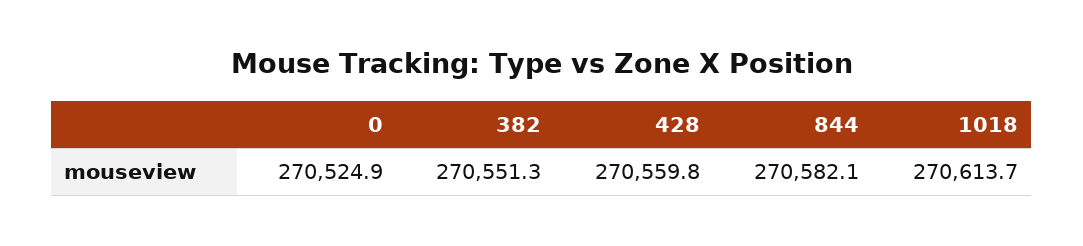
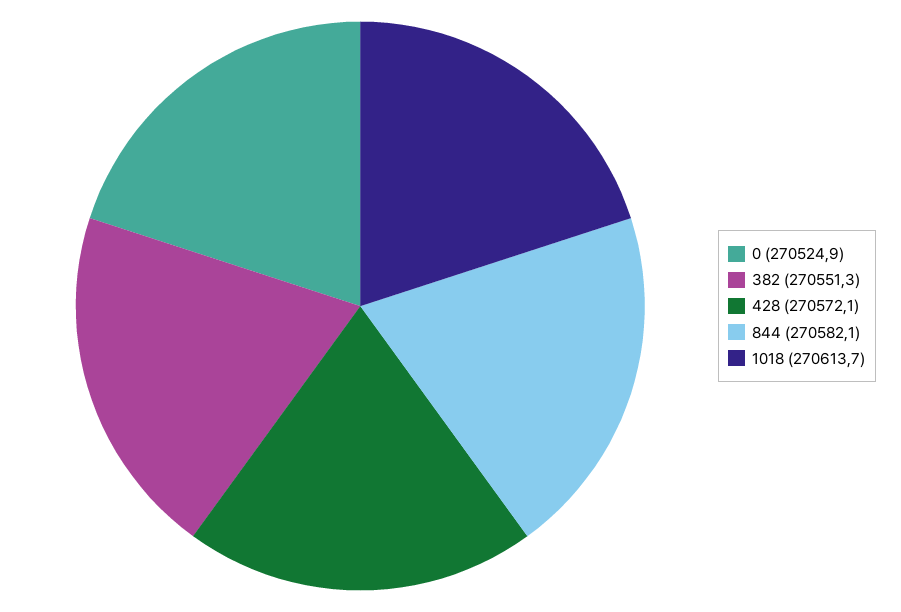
  {
    "0": 270524.9,
    "382": 270551.3,
-   "428": 270559.8,
+   "428": 270572.1,
    "844": 270582.1,
    "1018": 270613.7
  }

